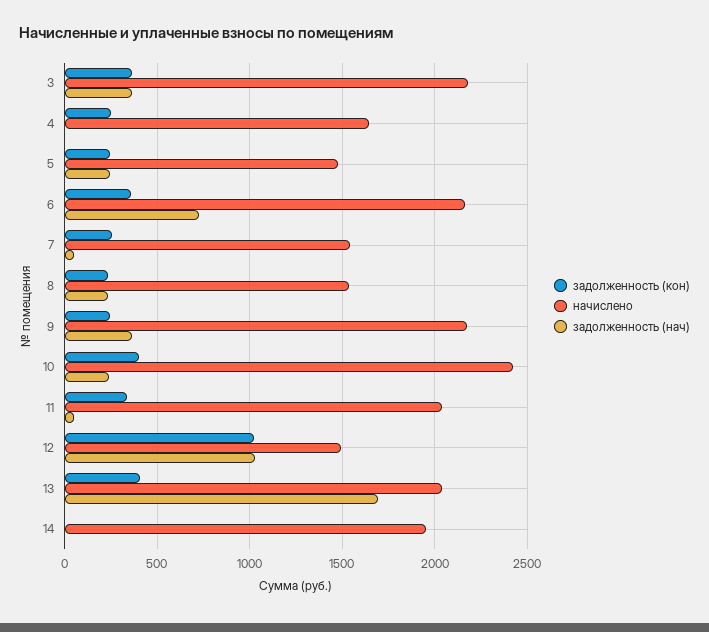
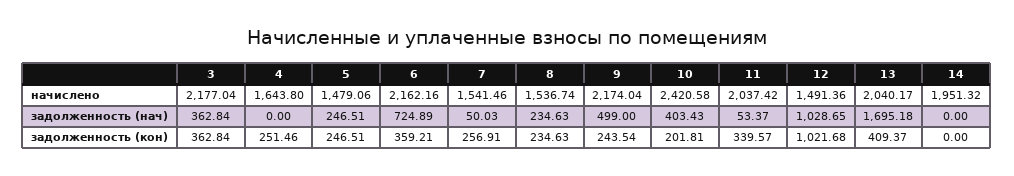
  {
    "задолженность (кон)": {
      "3": 362.84,
      "4": 251.46,
      "5": 246.51,
      "6": 359.21,
      "7": 256.91,
      "8": 234.63,
      "9": 243.54,
-     "10": 400,
+     "10": 201.81,
      "11": 339.57,
      "12": 1021.68,
      "13": 409.37,
      "14": 0
    },
    "начислено": {
      "3": 2177.04,
      "4": 1643.8,
      "5": 1479.06,
      "6": 2162.16,
      "7": 1541.46,
      "8": 1536.74,
      "9": 2174.04,
      "10": 2420.58,
      "11": 2037.42,
      "12": 1491.36,
      "13": 2040.17,
      "14": 1951.32
    },
    "задолженность (нач)": {
      "3": 362.84,
      "4": 0,
      "5": 246.51,
      "6": 724.89,
      "7": 50.03,
      "8": 234.63,
-     "9": 350,
+     "9": 499,
-     "10": 250,
+     "10": 403.43,
      "11": 53.37,
      "12": 1028.65,
      "13": 1695.18,
      "14": 0
    }
  }

